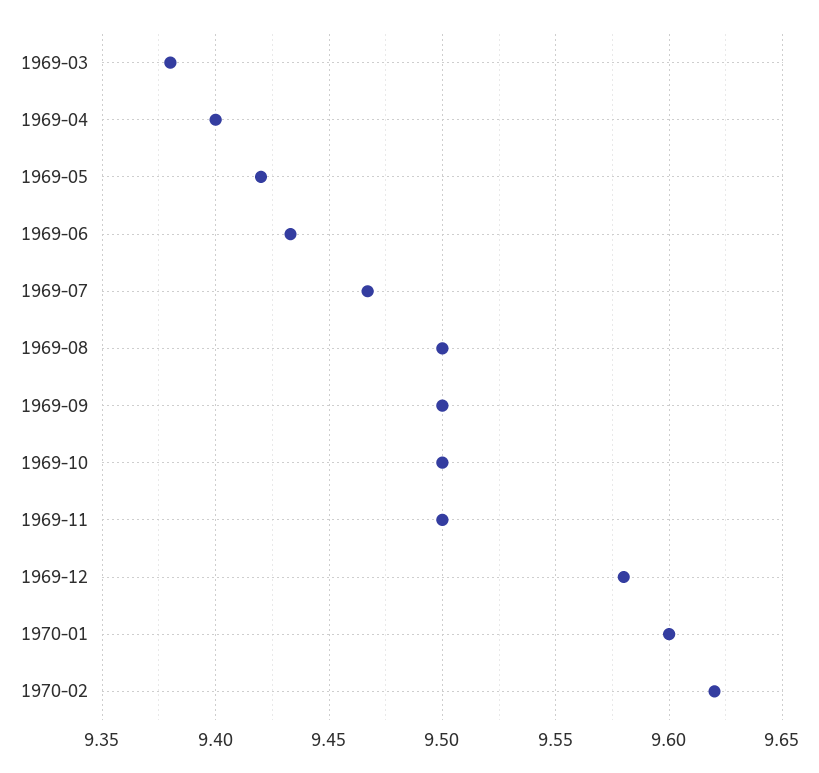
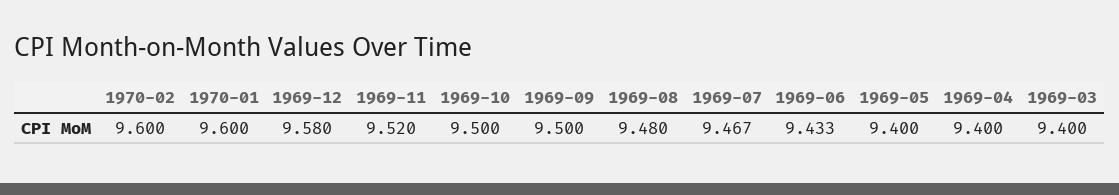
  {
-   "1969-03": 9.38,
+   "1969-03": 9.4,
    "1969-04": 9.4,
-   "1969-05": 9.42,
+   "1969-05": 9.4,
    "1969-06": 9.433,
    "1969-07": 9.467,
-   "1969-08": 9.5,
+   "1969-08": 9.48,
    "1969-09": 9.5,
    "1969-10": 9.5,
-   "1969-11": 9.5,
+   "1969-11": 9.52,
    "1969-12": 9.58,
    "1970-01": 9.6,
-   "1970-02": 9.62
+   "1970-02": 9.6
  }

